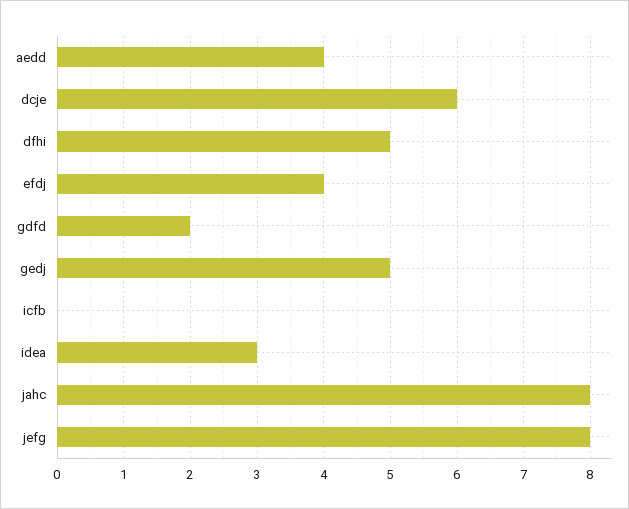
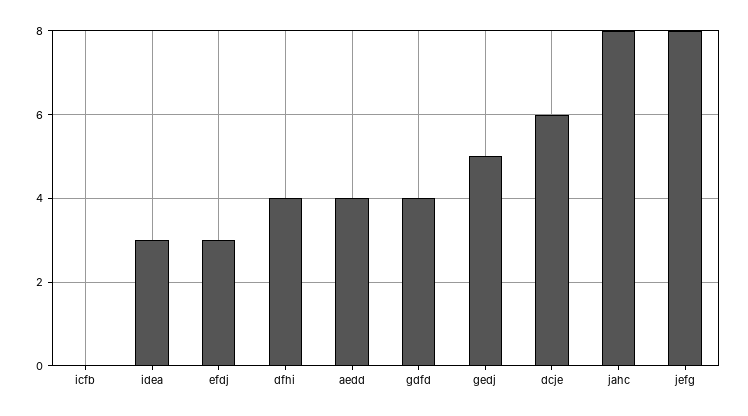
  {
    "aedd": 4,
    "dcje": 6,
-   "dfhi": 5,
+   "dfhi": 4,
-   "efdj": 4,
+   "efdj": 3,
-   "gdfd": 2,
+   "gdfd": 4,
    "gedj": 5,
    "icfb": 0,
    "idea": 3,
    "jahc": 8,
    "jefg": 8
  }

